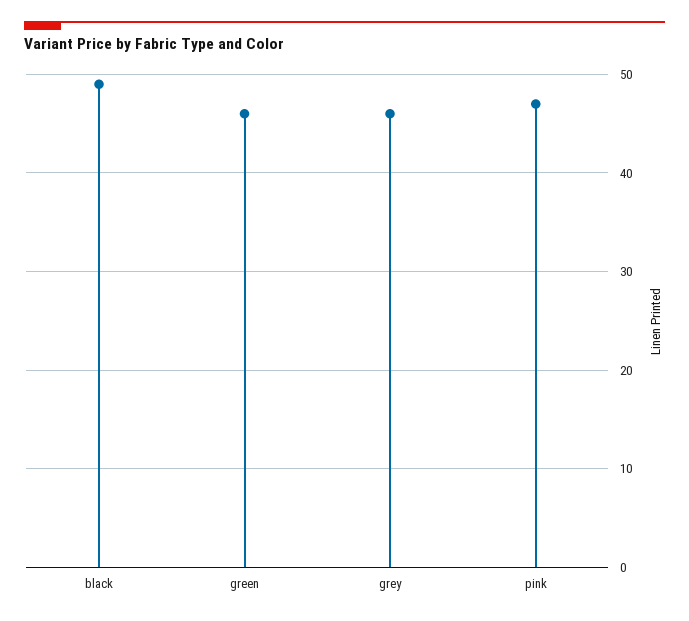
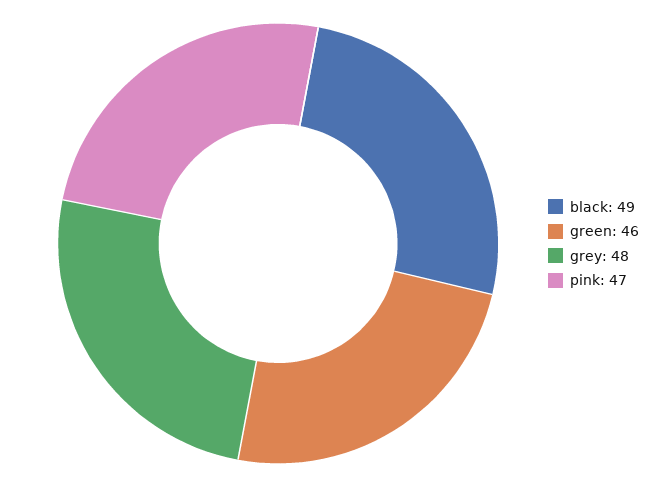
  {
    "black": 49,
    "green": 46,
-   "grey": 46,
+   "grey": 48,
    "pink": 47
  }

